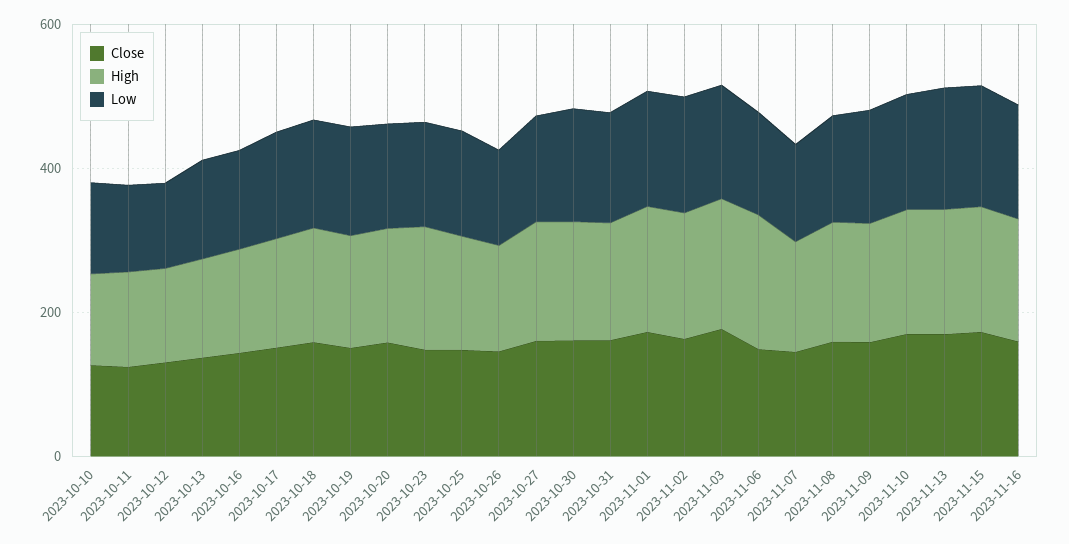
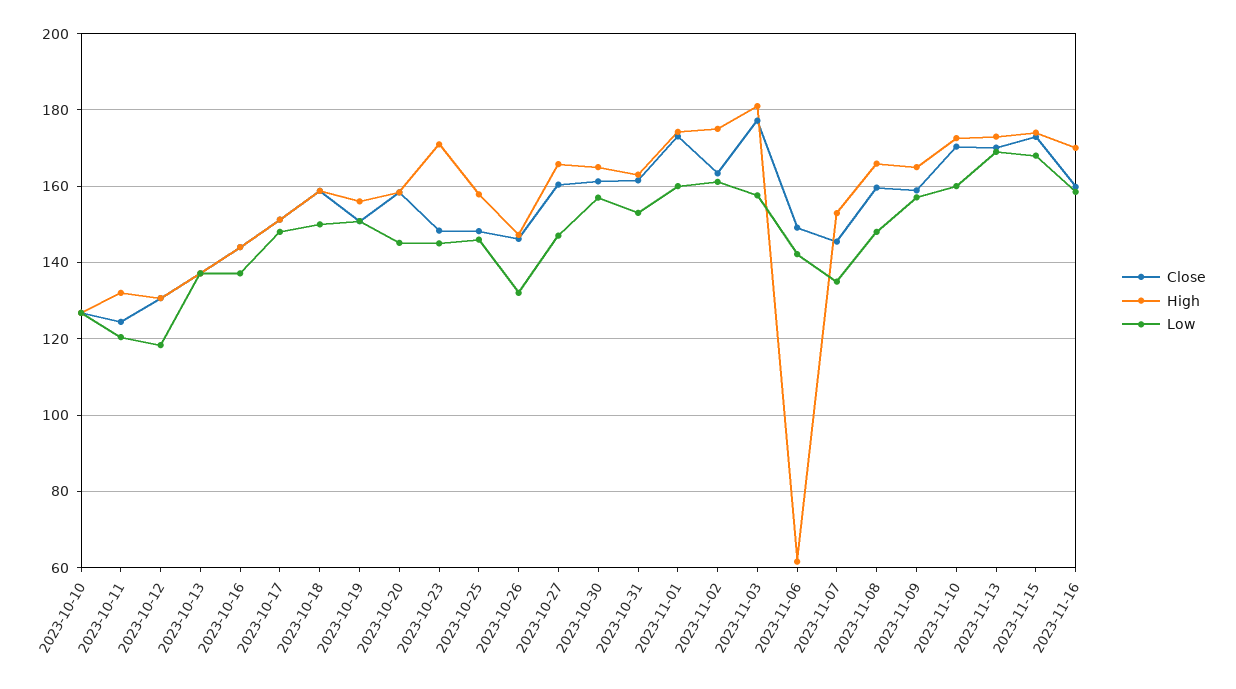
  {
    "Close": {
      "2023-10-10": 126,
      "2023-10-11": 124,
      "2023-10-12": 130,
      "2023-10-13": 138,
      "2023-10-16": 144,
      "2023-10-17": 152,
      "2023-10-18": 158,
      "2023-10-19": 150,
      "2023-10-20": 158,
      "2023-10-23": 148,
      "2023-10-25": 148,
      "2023-10-26": 146,
      "2023-10-27": 160,
      "2023-10-30": 162,
      "2023-10-31": 162,
      "2023-11-01": 174,
      "2023-11-02": 164,
      "2023-11-03": 178,
      "2023-11-06": 150,
      "2023-11-07": 146,
      "2023-11-08": 160,
      "2023-11-09": 158,
      "2023-11-10": 170,
      "2023-11-13": 170,
      "2023-11-15": 172,
      "2023-11-16": 160
    },
    "High": {
      "2023-10-10": 126,
      "2023-10-11": 132,
      "2023-10-12": 130,
      "2023-10-13": 138,
      "2023-10-16": 144,
      "2023-10-17": 152,
      "2023-10-18": 158,
      "2023-10-19": 156,
      "2023-10-20": 158,
      "2023-10-23": 170,
      "2023-10-25": 158,
      "2023-10-26": 148,
      "2023-10-27": 166,
      "2023-10-30": 166,
      "2023-10-31": 164,
      "2023-11-01": 174,
      "2023-11-02": 176,
      "2023-11-03": 182,
-     "2023-11-06": 200,
+     "2023-11-06": 62,
      "2023-11-07": 152,
      "2023-11-08": 166,
      "2023-11-09": 166,
      "2023-11-10": 172,
      "2023-11-13": 174,
      "2023-11-15": 174,
      "2023-11-16": 170
    },
    "Low": {
      "2023-10-10": 126,
      "2023-10-11": 120,
      "2023-10-12": 118,
      "2023-10-13": 138,
      "2023-10-16": 138,
      "2023-10-17": 148,
      "2023-10-18": 150,
      "2023-10-19": 150,
      "2023-10-20": 146,
      "2023-10-23": 146,
      "2023-10-25": 146,
      "2023-10-26": 132,
      "2023-10-27": 148,
      "2023-10-30": 158,
      "2023-10-31": 154,
      "2023-11-01": 160,
      "2023-11-02": 162,
      "2023-11-03": 158,
      "2023-11-06": 142,
      "2023-11-07": 136,
      "2023-11-08": 148,
      "2023-11-09": 158,
      "2023-11-10": 160,
      "2023-11-13": 170,
      "2023-11-15": 168,
      "2023-11-16": 158
    }
  }

